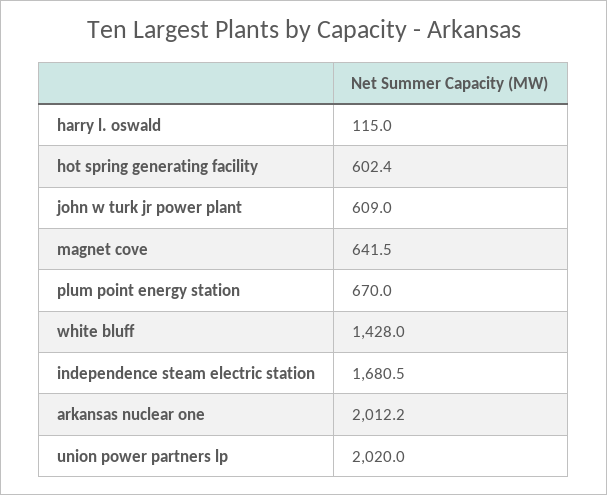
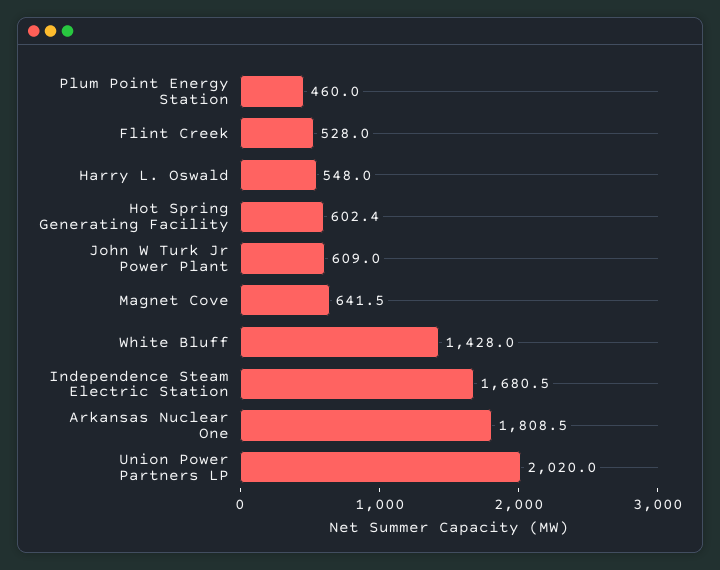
  {
-   "harry l. oswald": 115,
+   "harry l. oswald": 548,
    "hot spring generating facility": 602.4,
    "john w turk jr power plant": 609,
    "magnet cove": 641.5,
-   "plum point energy station": 670,
+   "plum point energy station": 460,
    "white bluff": 1428,
    "independence steam electric station": 1680.5,
-   "arkansas nuclear one": 2012.2,
+   "arkansas nuclear one": 1808.5,
-   "union power partners lp": 2020
+   "union power partners lp": 2020,
+   "Flint Creek": 528
  }

